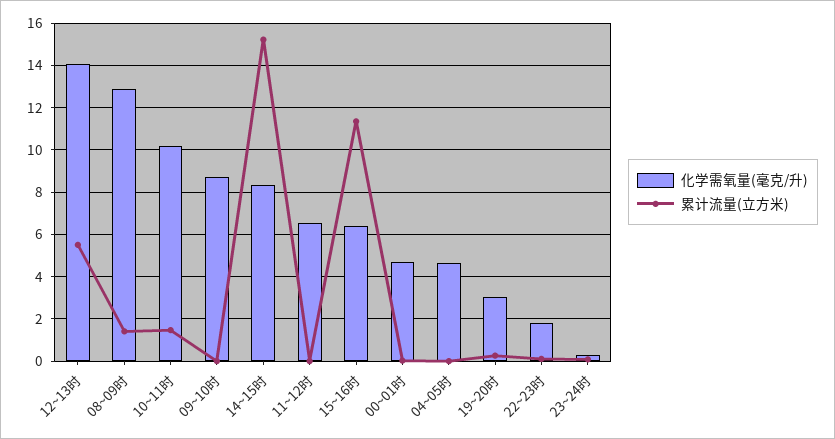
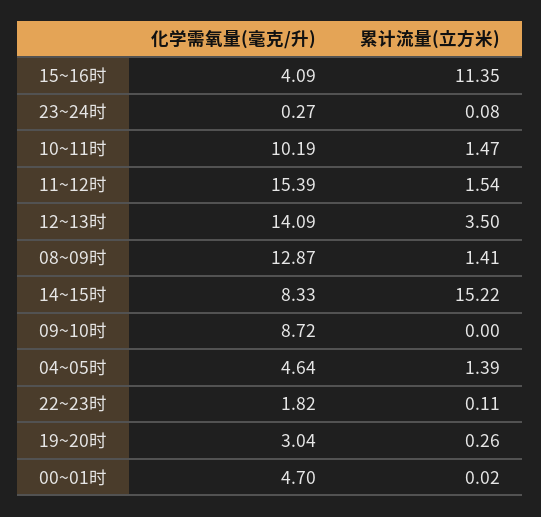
  {
    "化学需氧量(毫克/升)": {
      "12~13时": 14.09,
      "08~09时": 12.87,
      "10~11时": 10.19,
      "09~10时": 8.72,
      "14~15时": 8.33,
-     "11~12时": 6.5,
+     "11~12时": 15.39,
-     "15~16时": 6.5,
+     "15~16时": 4.09,
      "00~01时": 4.7,
      "04~05时": 4.64,
      "19~20时": 3.04,
      "22~23时": 1.82,
      "23~24时": 0.27
    },
    "累计流量(立方米)": {
-     "12~13时": 5.5,
+     "12~13时": 3.5,
      "08~09时": 1.41,
      "10~11时": 1.47,
      "09~10时": 0,
      "14~15时": 15.22,
-     "11~12时": 0,
+     "11~12时": 1.54,
      "15~16时": 11.35,
      "00~01时": 0.02,
-     "04~05时": 0,
+     "04~05时": 1.39,
      "19~20时": 0.26,
      "22~23时": 0.11,
      "23~24时": 0.08
    }
  }

